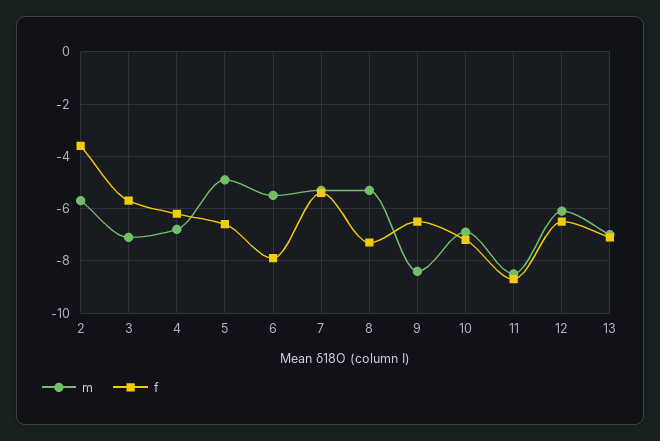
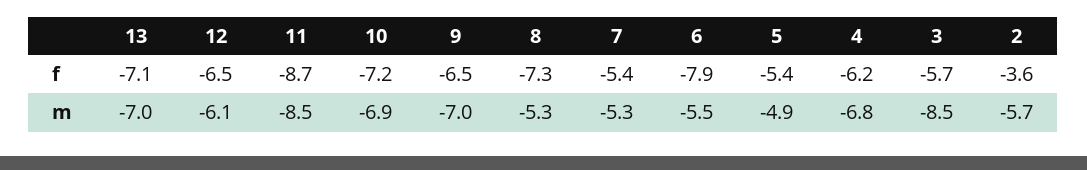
  {
    "m": {
      "2": -5.7,
-     "3": -7,
+     "3": -8.5,
      "4": -6.8,
      "5": -4.9,
      "6": -5.5,
      "7": -5.3,
      "8": -5.3,
-     "9": -8.5,
+     "9": -7,
      "10": -6.9,
      "11": -8.5,
      "12": -6.1,
      "13": -7
    },
    "f": {
      "2": -3.6,
      "3": -5.7,
      "4": -6.2,
-     "5": -6.5,
+     "5": -5.4,
      "6": -7.9,
      "7": -5.4,
      "8": -7.3,
      "9": -6.5,
      "10": -7.2,
      "11": -8.7,
      "12": -6.5,
      "13": -7.1
    }
  }

